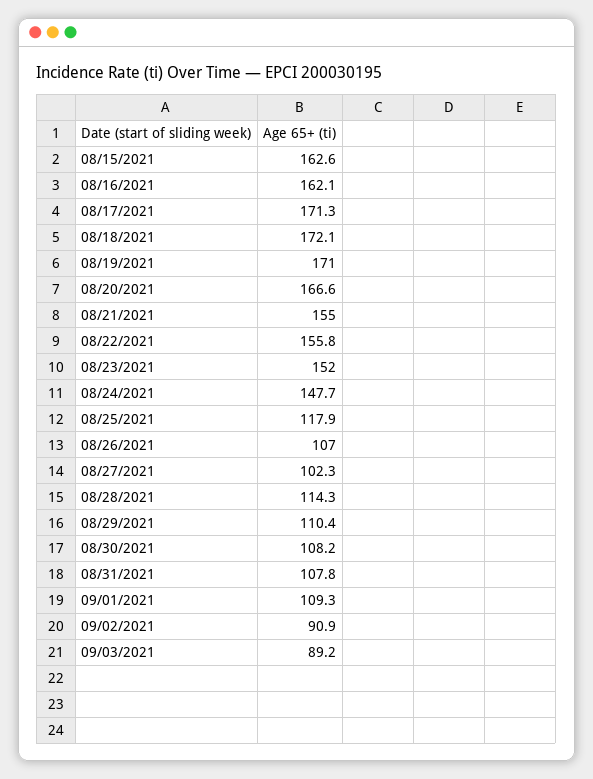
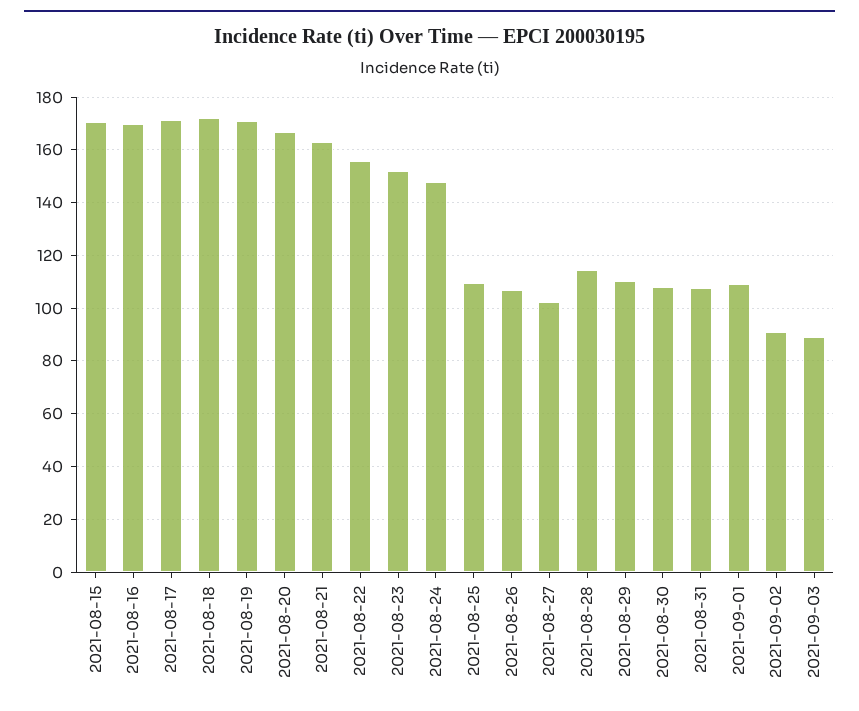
  {
-   "08/15/2021": 162.6,
+   "08/15/2021": 170,
-   "08/16/2021": 162.1,
+   "08/16/2021": 170,
    "08/17/2021": 171.3,
    "08/18/2021": 172.1,
    "08/19/2021": 171,
    "08/20/2021": 166.6,
-   "08/21/2021": 155,
+   "08/21/2021": 162.5,
    "08/22/2021": 155.8,
    "08/23/2021": 152,
    "08/24/2021": 147.7,
-   "08/25/2021": 117.9,
+   "08/25/2021": 110,
    "08/26/2021": 107,
    "08/27/2021": 102.3,
    "08/28/2021": 114.3,
    "08/29/2021": 110.4,
    "08/30/2021": 108.2,
    "08/31/2021": 107.8,
    "09/01/2021": 109.3,
    "09/02/2021": 90.9,
    "09/03/2021": 89.2
  }

